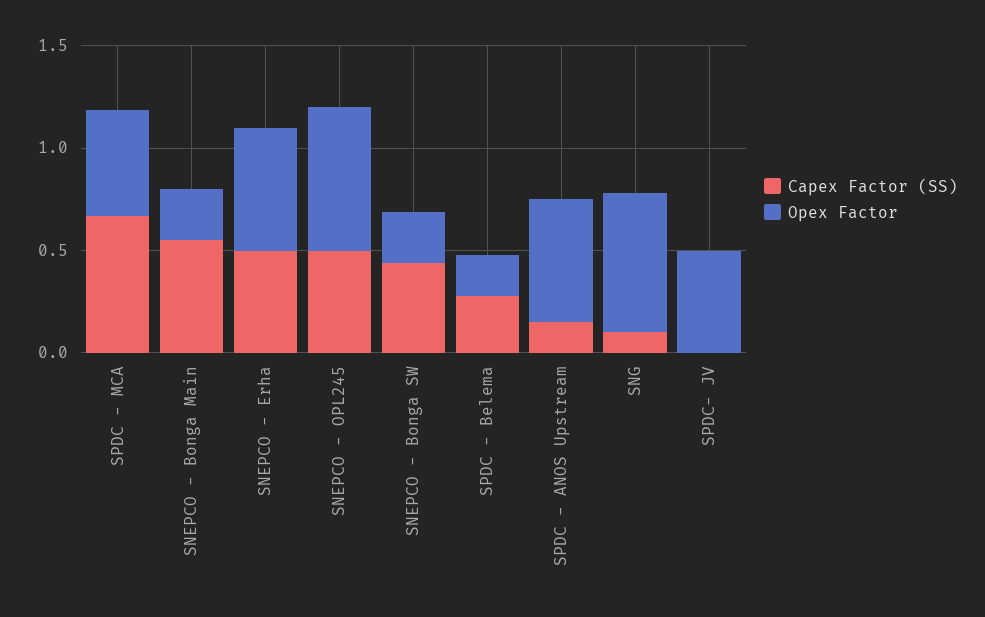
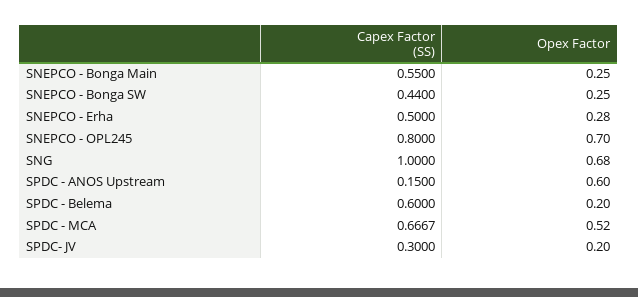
  {
    "Capex Factor (SS)": {
      "SPDC - MCA": 0.6667,
      "SNEPCO - Bonga Main": 0.55,
      "SNEPCO - Erha": 0.5,
-     "SNEPCO - OPL245": 0.5,
+     "SNEPCO - OPL245": 0.8,
      "SNEPCO - Bonga SW": 0.44,
-     "SPDC - Belema": 0.3,
+     "SPDC - Belema": 0.6,
      "SPDC - ANOS Upstream": 0.15,
-     "SNG": 0.1,
+     "SNG": 1,
-     "SPDC- JV": 0
+     "SPDC- JV": 0.3
    },
    "Opex Factor": {
      "SPDC - MCA": 0.52,
      "SNEPCO - Bonga Main": 0.25,
-     "SNEPCO - Erha": 0.6,
+     "SNEPCO - Erha": 0.28,
      "SNEPCO - OPL245": 0.7,
      "SNEPCO - Bonga SW": 0.25,
      "SPDC - Belema": 0.2,
      "SPDC - ANOS Upstream": 0.6,
      "SNG": 0.68,
-     "SPDC- JV": 0.5
+     "SPDC- JV": 0.2
    }
  }

